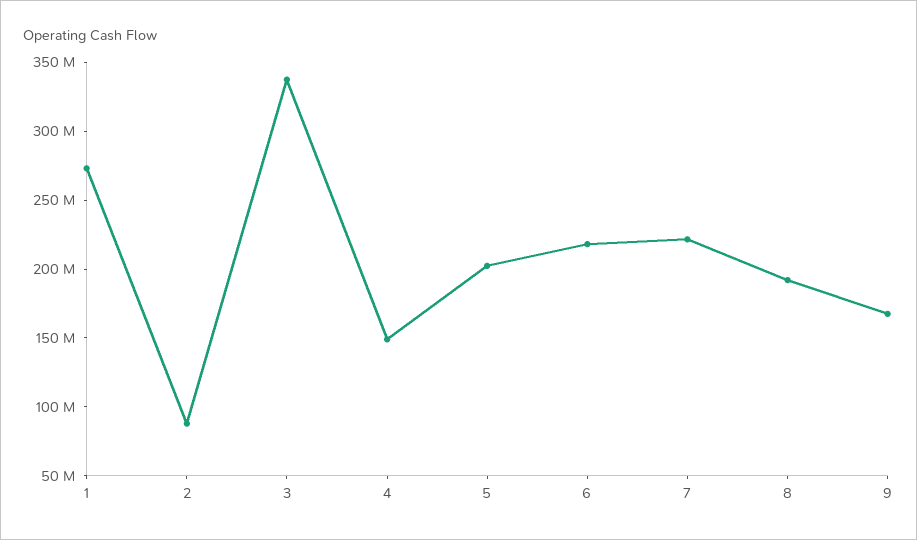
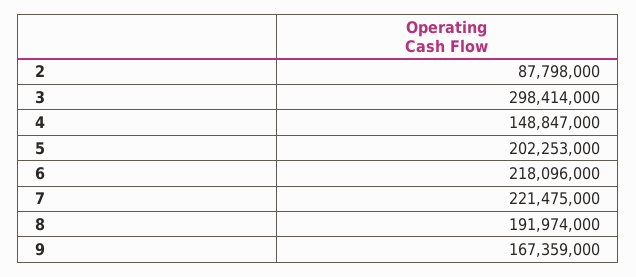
  {
-   "1": 270000000,
    "2": 87798000,
-   "3": 340000000,
+   "3": 298414000,
    "4": 148847000,
    "5": 202253000,
    "6": 218096000,
    "7": 221475000,
    "8": 191974000,
    "9": 167359000
  }

